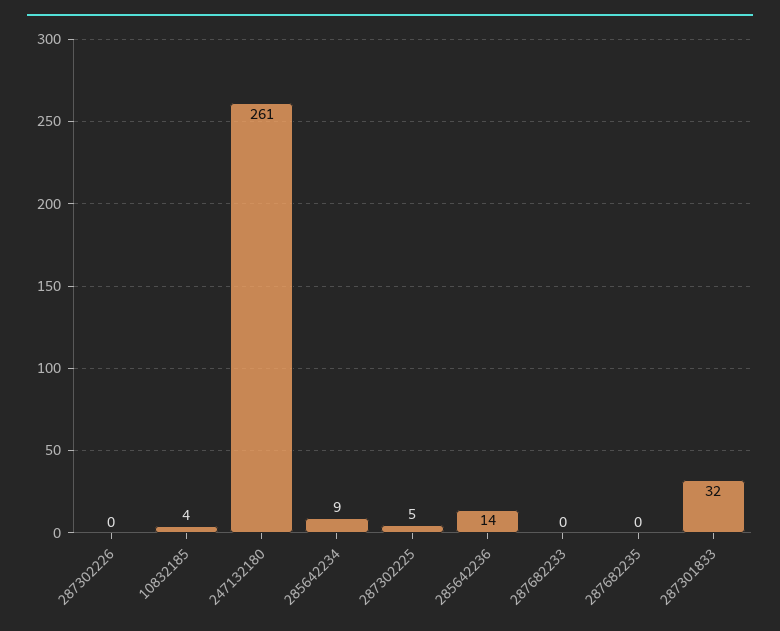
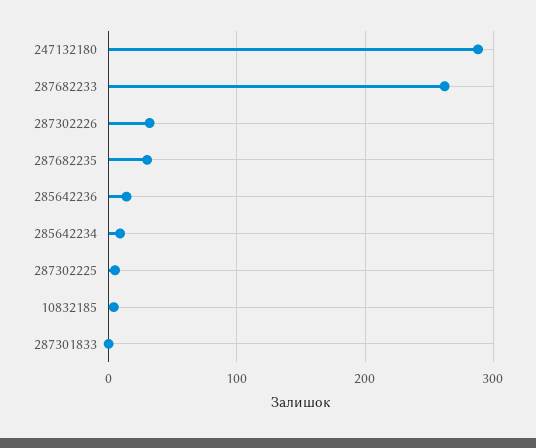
  {
-   "287302226": 0,
+   "287302226": 30,
    "10832185": 4,
-   "247132180": 261,
+   "247132180": 290,
    "285642234": 9,
    "287302225": 5,
    "285642236": 14,
-   "287682233": 0,
+   "287682233": 260,
-   "287682235": 0,
+   "287682235": 30,
-   "287301833": 32
+   "287301833": 0
  }

